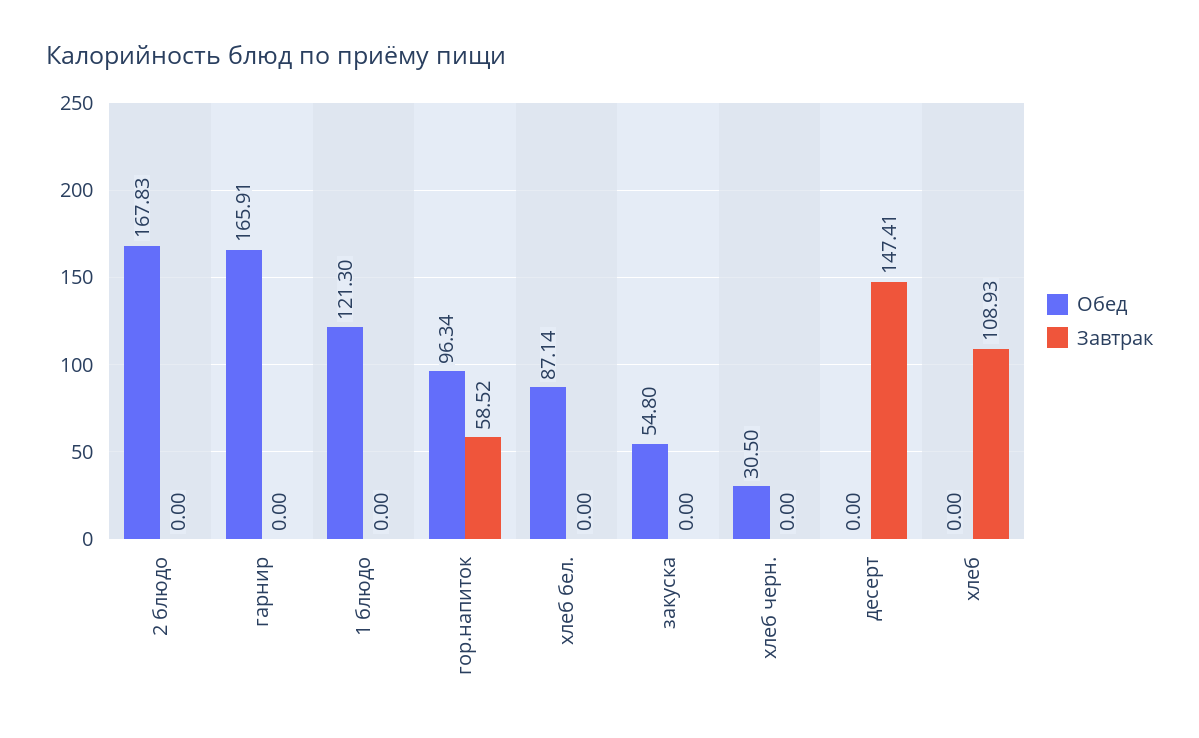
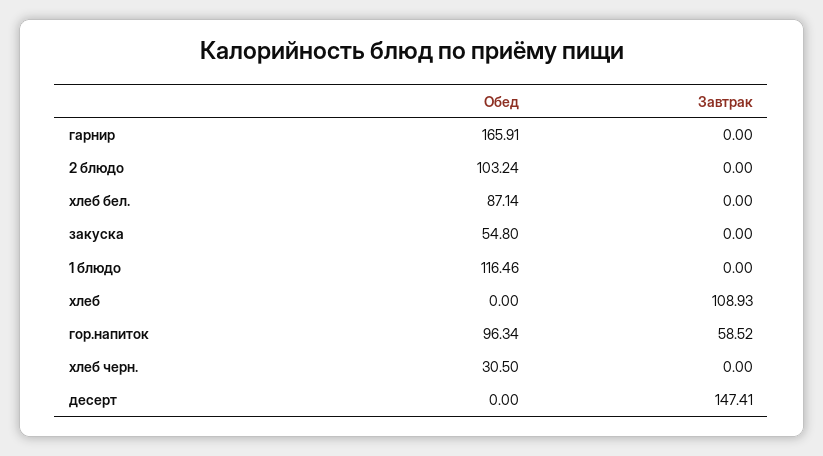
  {
    "Обед": {
-     "2 блюдо": 167.83,
+     "2 блюдо": 103.24,
      "гарнир": 165.91,
-     "1 блюдо": 121.3,
+     "1 блюдо": 116.46,
      "гор.напиток": 96.34,
      "хлеб бел.": 87.14,
      "закуска": 54.8,
      "хлеб черн.": 30.5,
      "десерт": 0,
      "хлеб": 0
    },
    "Завтрак": {
      "2 блюдо": 0,
      "гарнир": 0,
      "1 блюдо": 0,
      "гор.напиток": 58.52,
      "хлеб бел.": 0,
      "закуска": 0,
      "хлеб черн.": 0,
      "десерт": 147.41,
      "хлеб": 108.93
    }
  }

